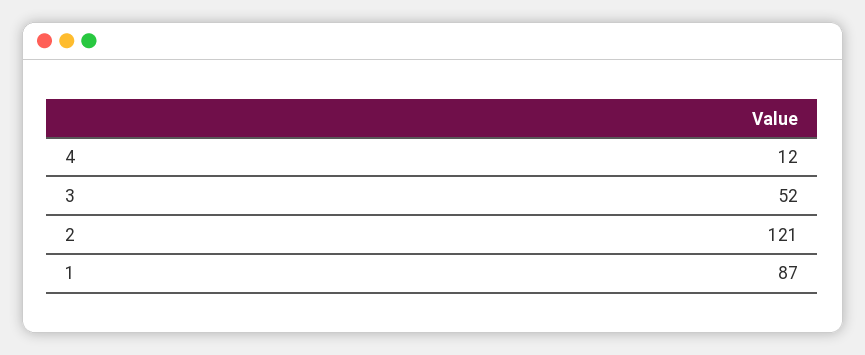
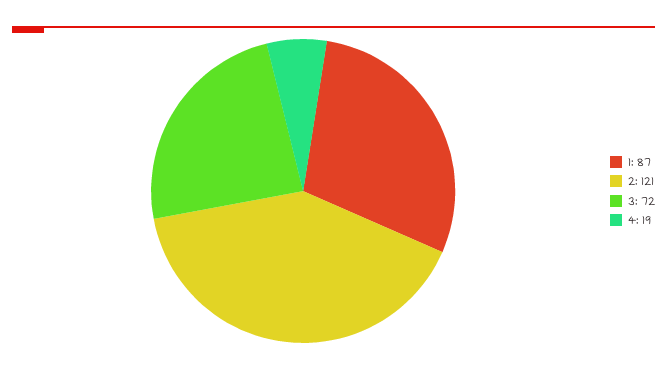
  {
-   "4": 12,
+   "4": 19,
-   "3": 52,
+   "3": 72,
    "2": 121,
    "1": 87
  }

